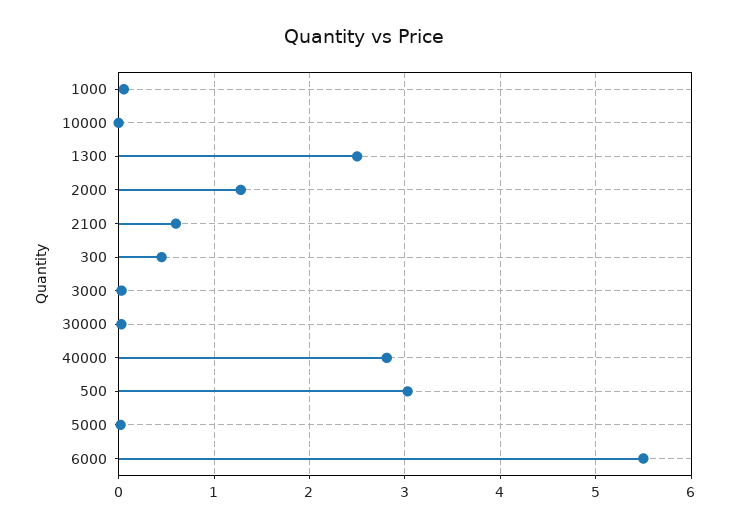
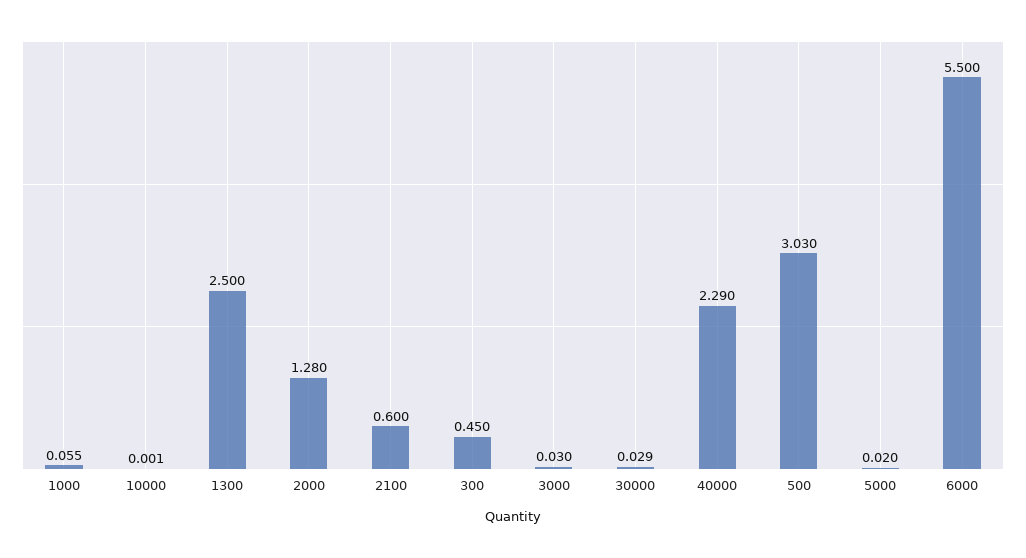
  {
    "1000": 0.055,
    "10000": 0.001,
    "1300": 2.5,
    "2000": 1.28,
    "2100": 0.6,
    "300": 0.45,
    "3000": 0.03,
    "30000": 0.029,
-   "40000": 2.8,
+   "40000": 2.29,
    "500": 3.03,
    "5000": 0.02,
    "6000": 5.5
  }

